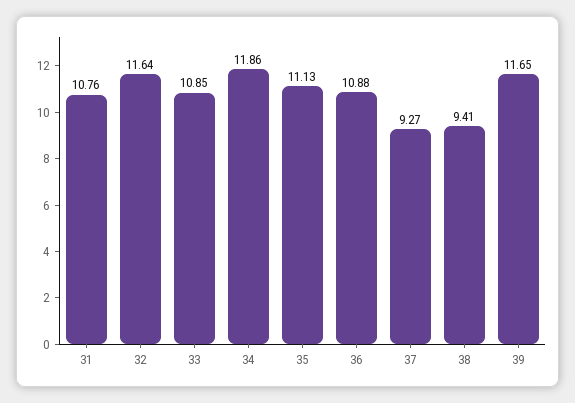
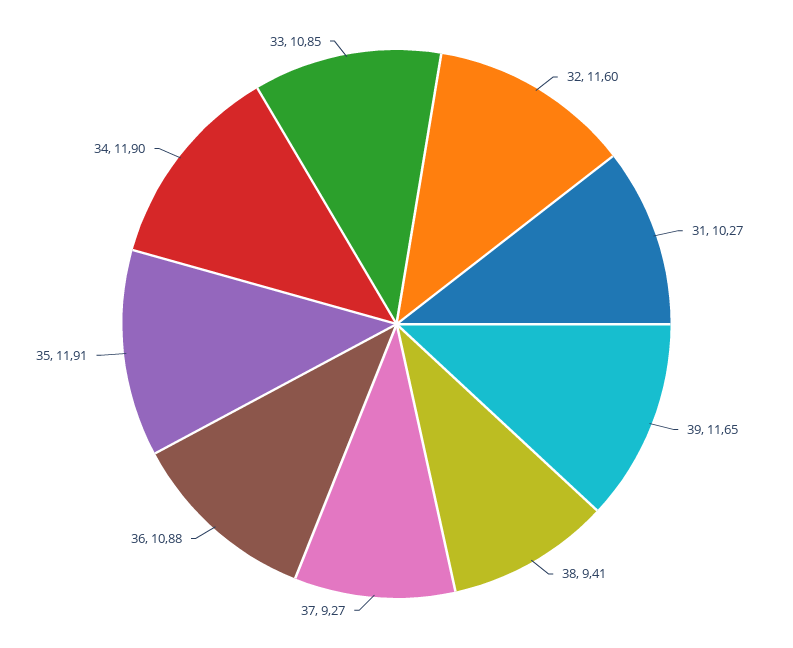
  {
-   "31": 10.76,
+   "31": 10.27,
-   "32": 11.64,
+   "32": 11.6,
    "33": 10.85,
-   "34": 11.86,
+   "34": 11.9,
-   "35": 11.13,
+   "35": 11.91,
    "36": 10.88,
    "37": 9.27,
    "38": 9.41,
    "39": 11.65
  }

